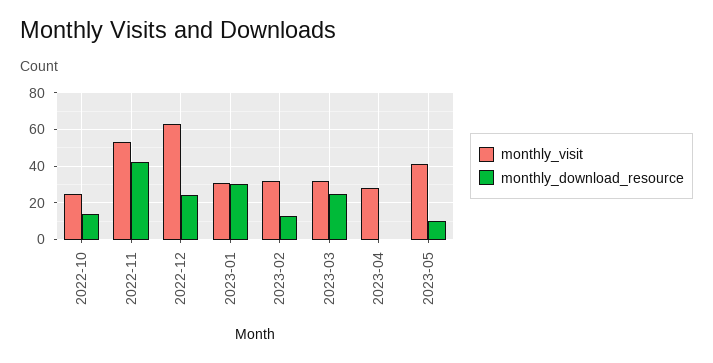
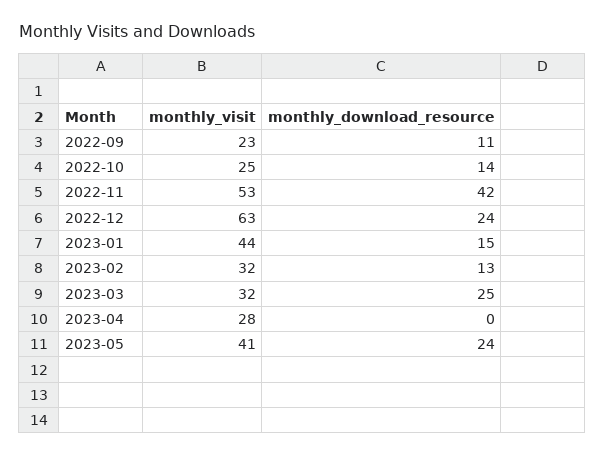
  {
    "monthly_visit": {
      "2022-10": 25,
      "2022-11": 53,
      "2022-12": 63,
-     "2023-01": 30,
+     "2023-01": 44,
      "2023-02": 32,
      "2023-03": 32,
      "2023-04": 28,
-     "2023-05": 41
+     "2023-05": 41,
+     "2022-09": 23
    },
    "monthly_download_resource": {
      "2022-10": 14,
      "2022-11": 42,
      "2022-12": 24,
-     "2023-01": 30,
+     "2023-01": 15,
      "2023-02": 13,
      "2023-03": 25,
      "2023-04": 0,
-     "2023-05": 10
+     "2023-05": 24,
+     "2022-09": 11
    }
  }

